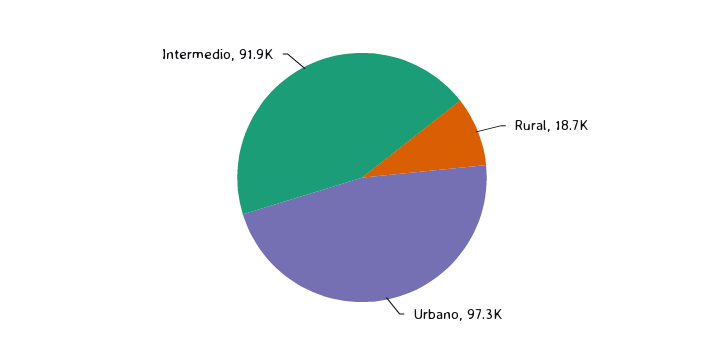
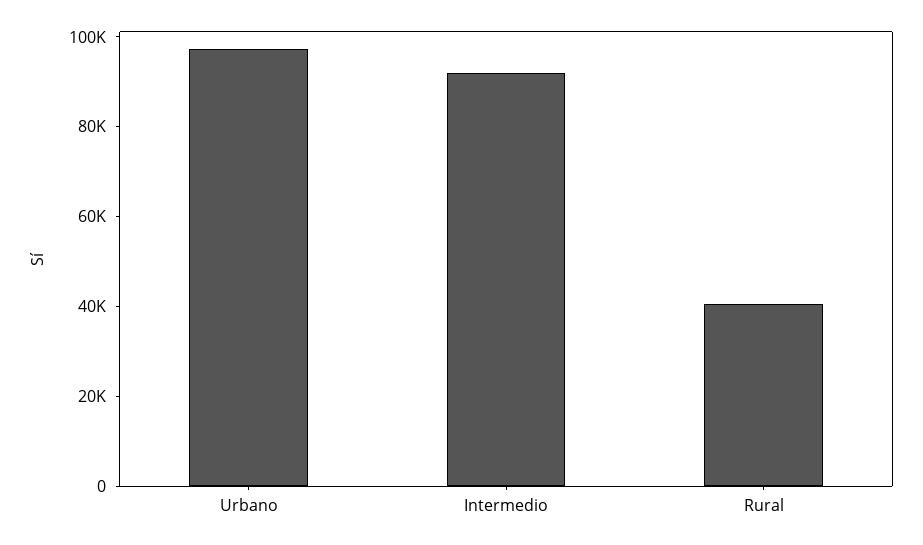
  {
-   "Rural": 18700,
+   "Rural": 40000,
    "Urbano": 97300,
    "Intermedio": 91900
  }

